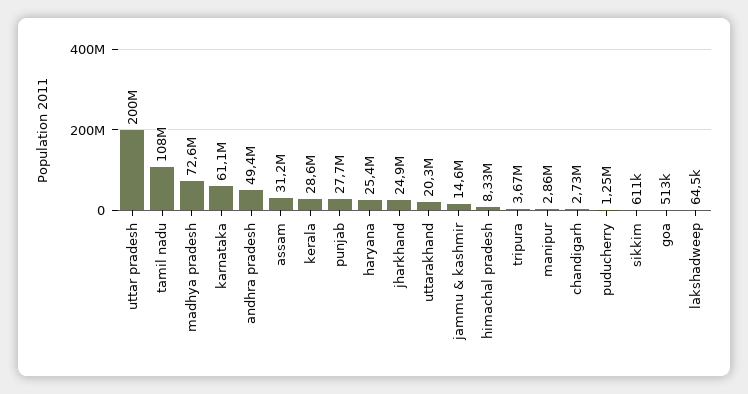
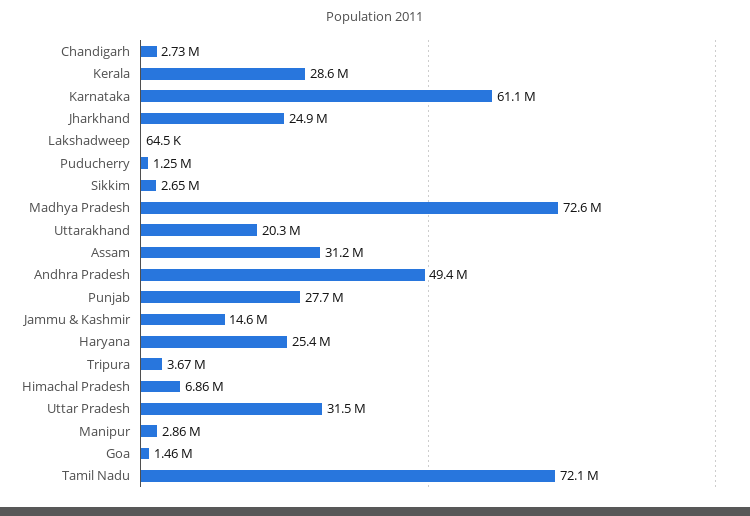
  {
-   "uttar pradesh": 200000000,
+   "uttar pradesh": 31500000,
-   "tamil nadu": 108000000,
+   "tamil nadu": 72100000,
    "madhya pradesh": 72600000,
    "karnataka": 61100000,
    "andhra pradesh": 49400000,
    "assam": 31200000,
    "kerala": 28600000,
    "punjab": 27700000,
    "haryana": 25400000,
    "jharkhand": 24900000,
    "uttarakhand": 20300000,
    "jammu & kashmir": 14600000,
-   "himachal pradesh": 8330000,
+   "himachal pradesh": 6860000,
    "tripura": 3670000,
    "manipur": 2860000,
    "chandigarh": 2730000,
    "puducherry": 1250000,
-   "sikkim": 611000,
+   "sikkim": 2650000,
-   "goa": 513000,
+   "goa": 1460000,
    "lakshadweep": 64500
  }

